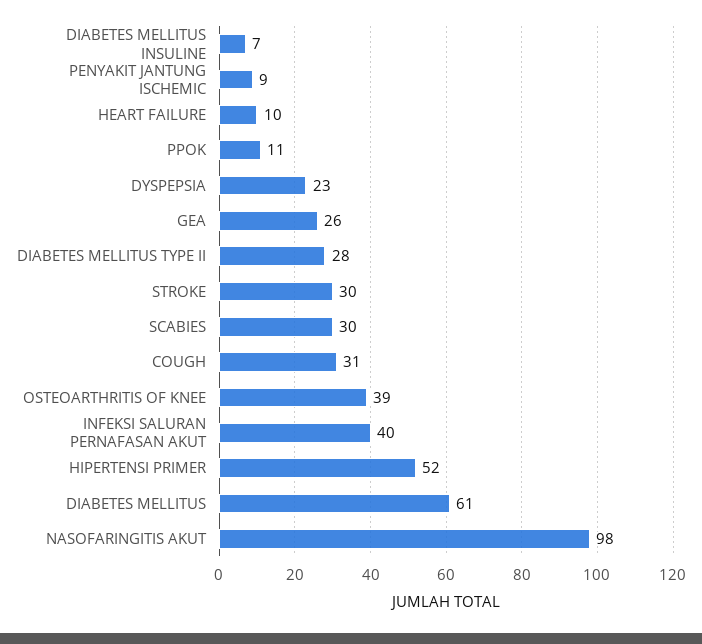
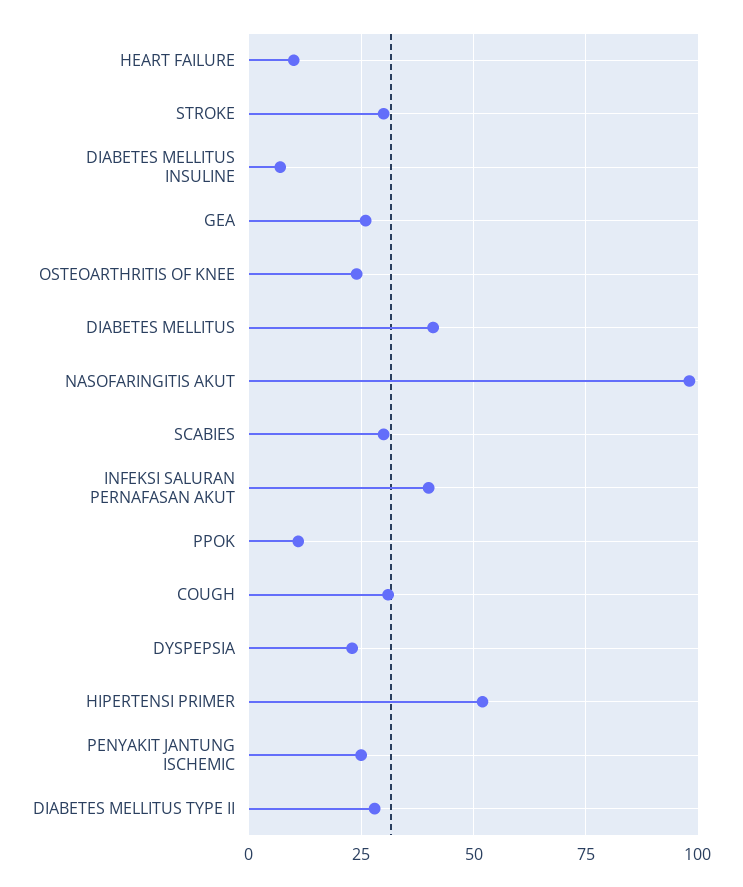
  {
    "DIABETES MELLITUS INSULINE": 7,
-   "PENYAKIT JANTUNG ISCHEMIC": 9,
+   "PENYAKIT JANTUNG ISCHEMIC": 25,
    "HEART FAILURE": 10,
    "PPOK": 11,
    "DYSPEPSIA": 23,
    "GEA": 26,
    "DIABETES MELLITUS TYPE II": 28,
    "STROKE": 30,
    "SCABIES": 30,
    "COUGH": 31,
-   "OSTEOARTHRITIS OF KNEE": 39,
+   "OSTEOARTHRITIS OF KNEE": 25,
    "INFEKSI SALURAN PERNAFASAN AKUT": 40,
    "HIPERTENSI PRIMER": 52,
-   "DIABETES MELLITUS": 61,
+   "DIABETES MELLITUS": 40,
    "NASOFARINGITIS AKUT": 98
  }

